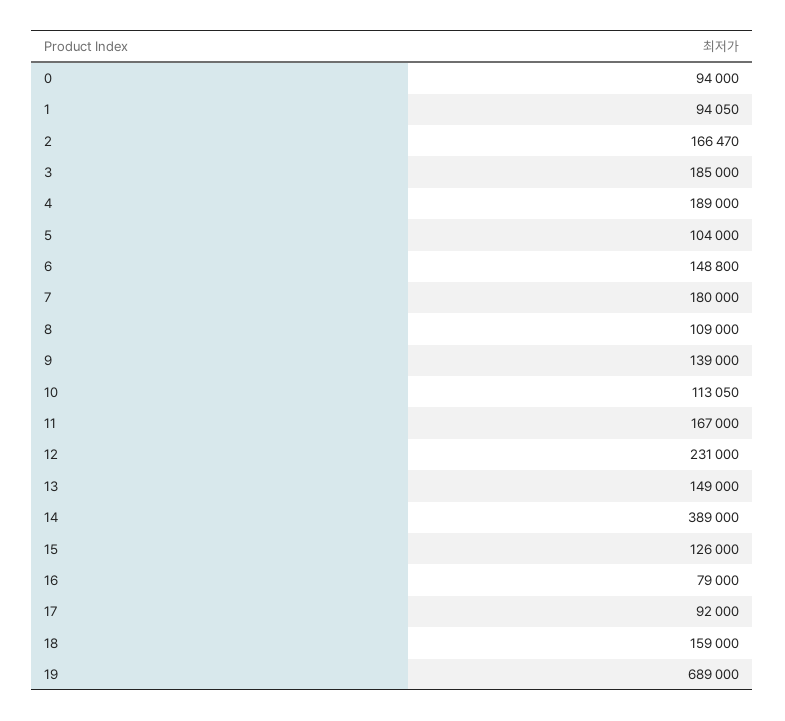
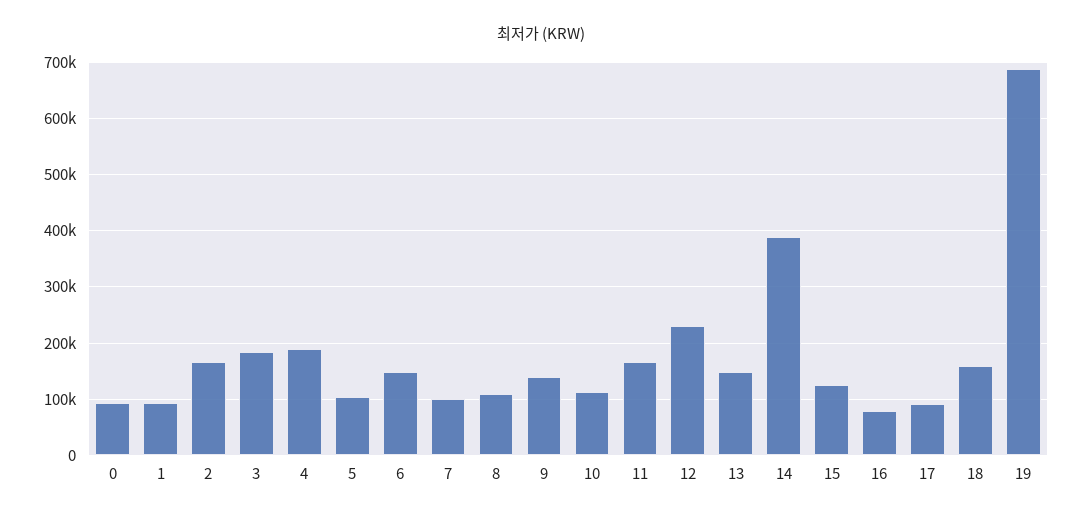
  {
    "0": 94000,
    "1": 94050,
    "2": 166470,
    "3": 185000,
    "4": 189000,
    "5": 104000,
    "6": 148800,
-   "7": 180000,
+   "7": 100000,
    "8": 109000,
    "9": 139000,
    "10": 113050,
    "11": 167000,
    "12": 231000,
    "13": 149000,
    "14": 389000,
    "15": 126000,
    "16": 79000,
    "17": 92000,
    "18": 159000,
    "19": 689000
  }

